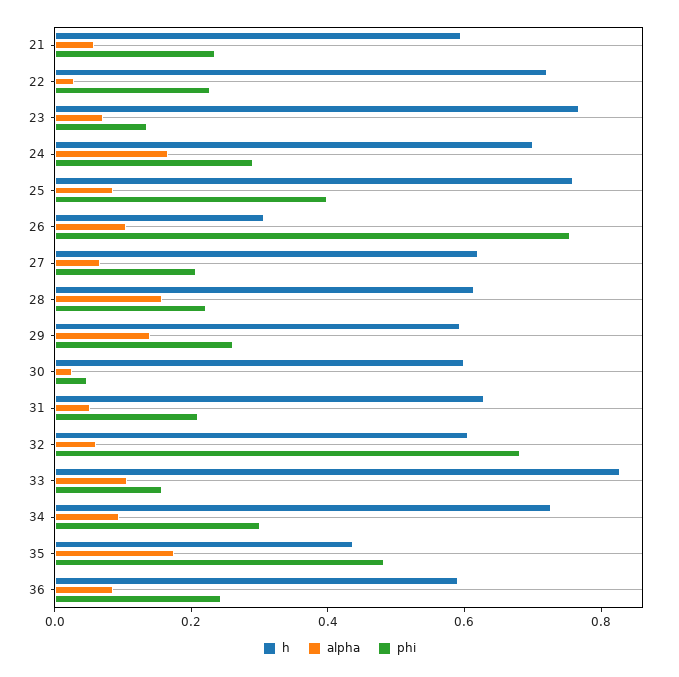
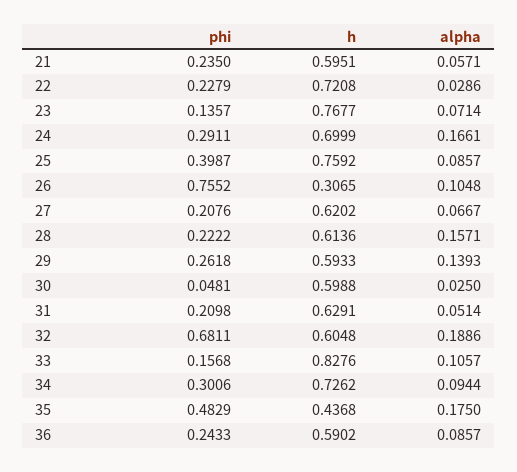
  {
    "h": {
      "21": 0.5951,
      "22": 0.7208,
      "23": 0.7677,
      "24": 0.6999,
      "25": 0.7592,
      "26": 0.3065,
      "27": 0.6202,
      "28": 0.6136,
      "29": 0.5933,
      "30": 0.5988,
      "31": 0.6291,
      "32": 0.6048,
      "33": 0.8276,
      "34": 0.7262,
      "35": 0.4368,
      "36": 0.5902
    },
    "alpha": {
      "21": 0.0571,
      "22": 0.0286,
      "23": 0.0714,
      "24": 0.1661,
      "25": 0.0857,
      "26": 0.1048,
      "27": 0.0667,
      "28": 0.1571,
      "29": 0.1393,
      "30": 0.025,
      "31": 0.0514,
-     "32": 0.05,
+     "32": 0.1886,
      "33": 0.1057,
      "34": 0.0944,
      "35": 0.175,
      "36": 0.0857
    },
    "phi": {
      "21": 0.235,
      "22": 0.2279,
      "23": 0.1357,
      "24": 0.2911,
      "25": 0.3987,
      "26": 0.7552,
      "27": 0.2076,
      "28": 0.2222,
      "29": 0.2618,
      "30": 0.0481,
      "31": 0.2098,
      "32": 0.6811,
      "33": 0.1568,
      "34": 0.3006,
      "35": 0.4829,
      "36": 0.2433
    }
  }

